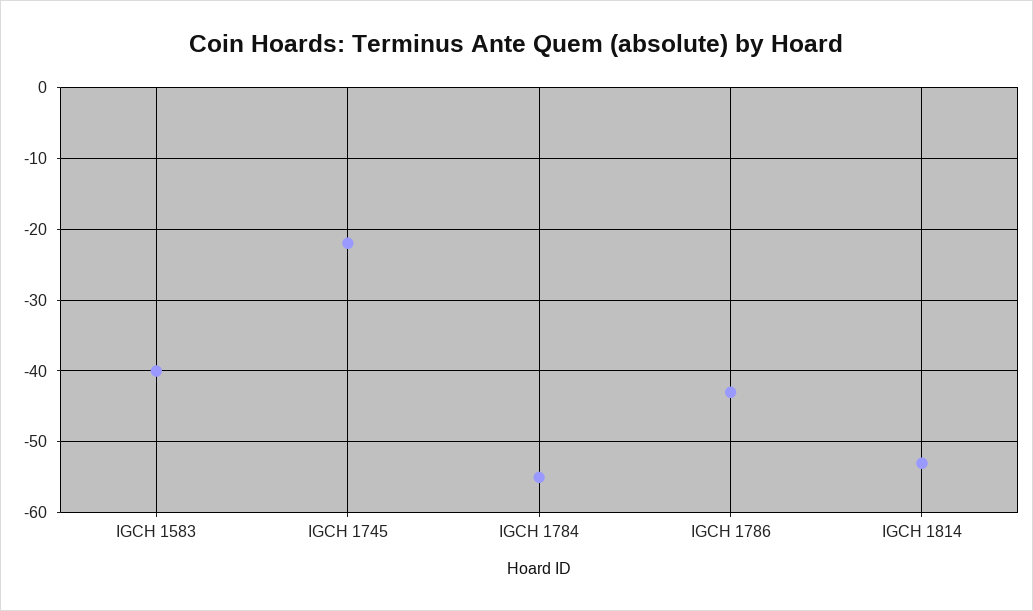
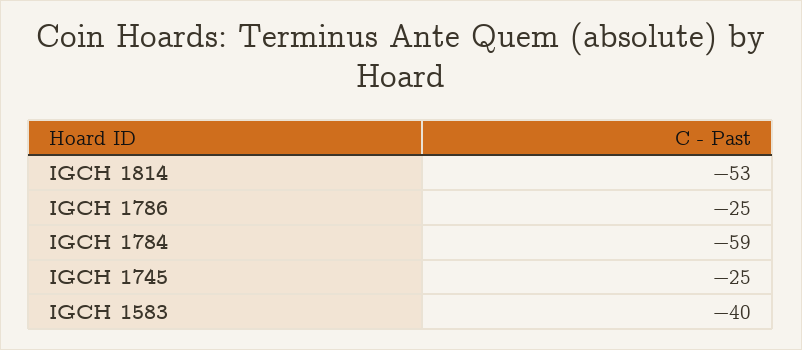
  {
    "IGCH 1583": -40,
-   "IGCH 1745": -22,
+   "IGCH 1745": -25,
-   "IGCH 1784": -55,
+   "IGCH 1784": -59,
-   "IGCH 1786": -43,
+   "IGCH 1786": -25,
    "IGCH 1814": -53
  }

